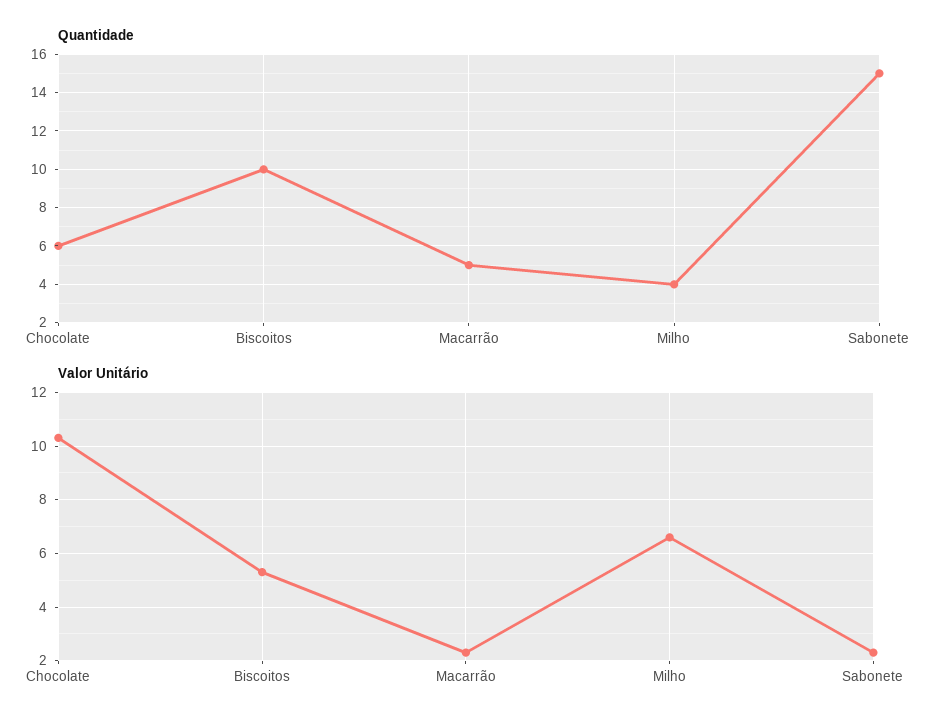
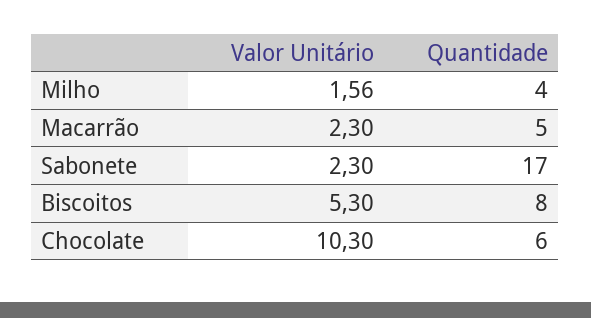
  {
    "Quantidade": {
      "Chocolate": 6,
-     "Biscoitos": 10,
+     "Biscoitos": 8,
      "Macarrão": 5,
      "Milho": 4,
-     "Sabonete": 15
+     "Sabonete": 17
    },
    "Valor Unitário": {
      "Chocolate": 10.3,
      "Biscoitos": 5.3,
      "Macarrão": 2.3,
-     "Milho": 6.5,
+     "Milho": 1.56,
      "Sabonete": 2.3
    }
  }

